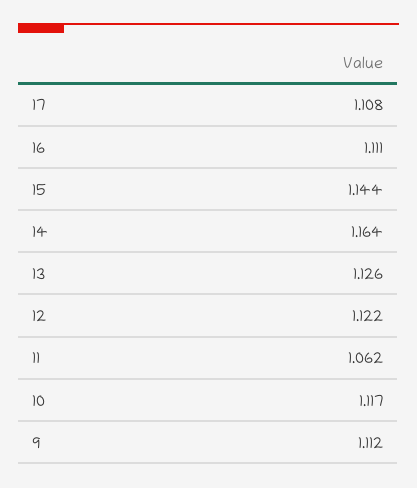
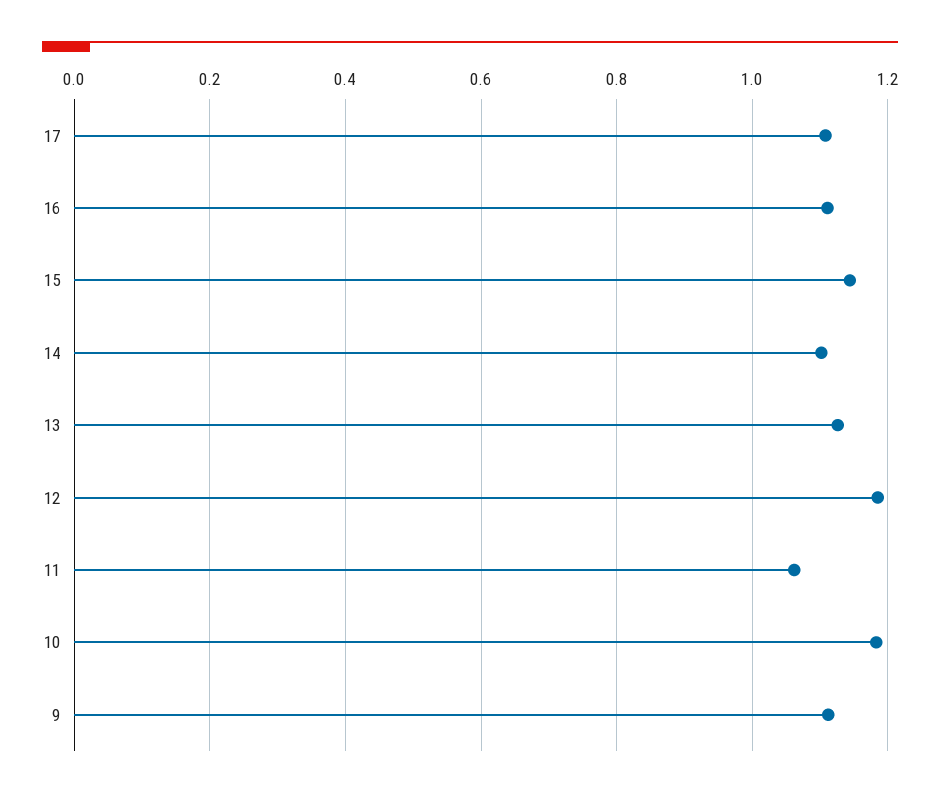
  {
    "17": 1.108,
    "16": 1.111,
    "15": 1.144,
-   "14": 1.164,
+   "14": 1.1,
    "13": 1.126,
-   "12": 1.122,
+   "12": 1.18,
    "11": 1.062,
-   "10": 1.117,
+   "10": 1.18,
    "9": 1.112
  }

